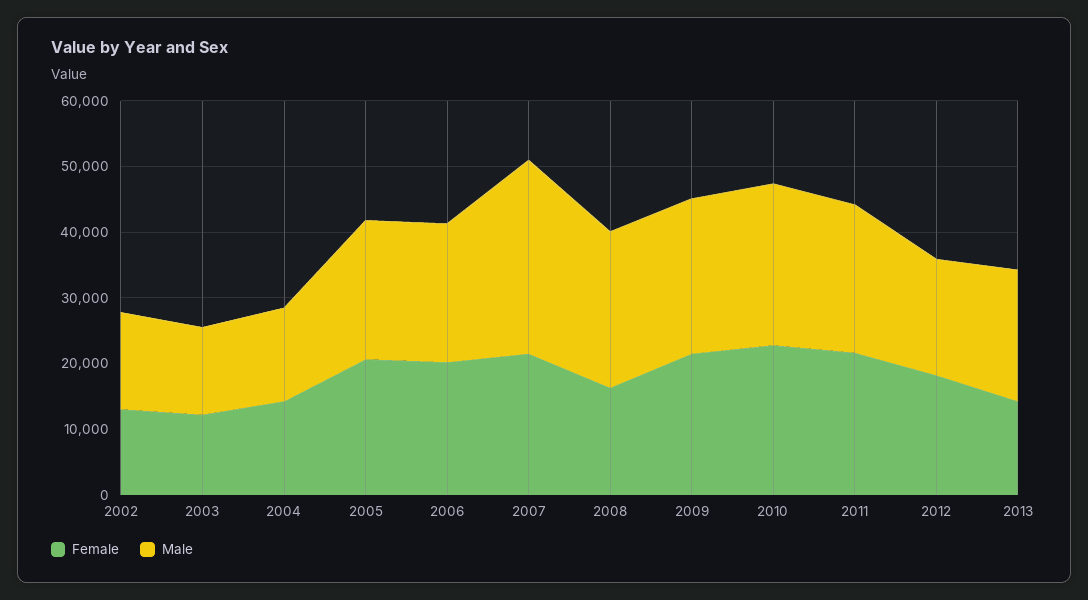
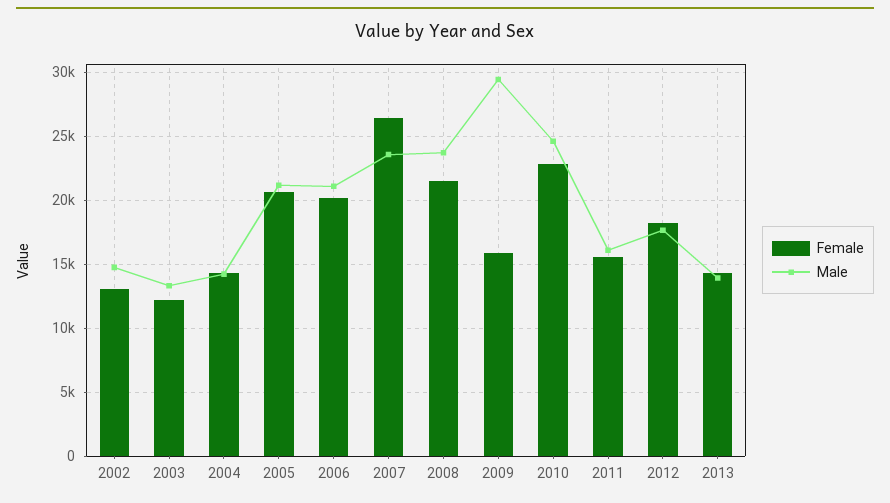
  {
    "Female": {
      "2002": 13000,
      "2003": 12000,
      "2004": 14500,
      "2005": 20500,
      "2006": 20000,
-     "2007": 22000,
+     "2007": 26500,
-     "2008": 16000,
+     "2008": 21500,
-     "2009": 22000,
+     "2009": 16000,
      "2010": 23000,
-     "2011": 22000,
+     "2011": 15500,
      "2012": 18000,
      "2013": 14500
    },
    "Male": {
      "2002": 15000,
      "2003": 13500,
      "2004": 14000,
      "2005": 21000,
      "2006": 21000,
-     "2007": 30000,
+     "2007": 23500,
      "2008": 23500,
-     "2009": 24000,
+     "2009": 29500,
      "2010": 24500,
-     "2011": 22000,
+     "2011": 16000,
      "2012": 17500,
-     "2013": 20000
+     "2013": 14000
    }
  }

